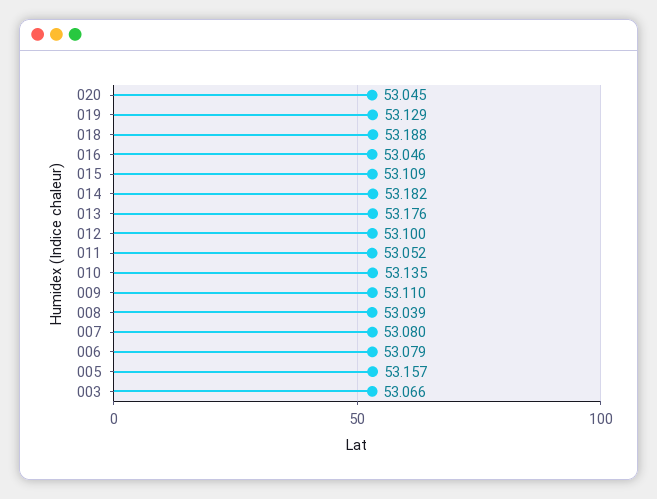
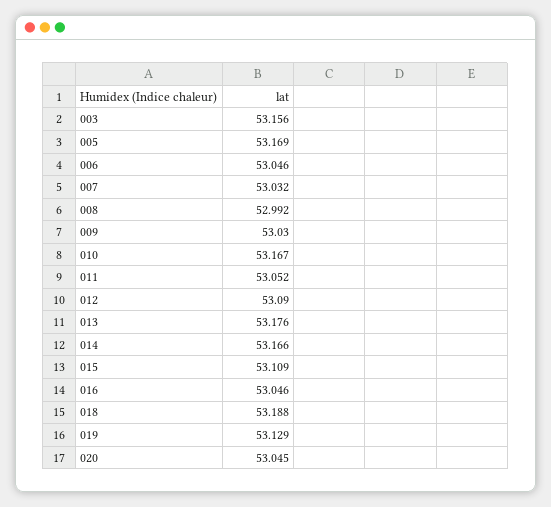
  {
    "020": 53.045,
    "019": 53.129,
    "018": 53.188,
    "016": 53.046,
    "015": 53.109,
-   "014": 53.182,
+   "014": 53.166,
    "013": 53.176,
-   "012": 53.1,
+   "012": 53.09,
    "011": 53.052,
-   "010": 53.135,
+   "010": 53.167,
-   "009": 53.11,
+   "009": 53.03,
-   "008": 53.039,
+   "008": 52.992,
-   "007": 53.08,
+   "007": 53.032,
-   "006": 53.079,
+   "006": 53.046,
-   "005": 53.157,
+   "005": 53.169,
-   "003": 53.066
+   "003": 53.156
  }

